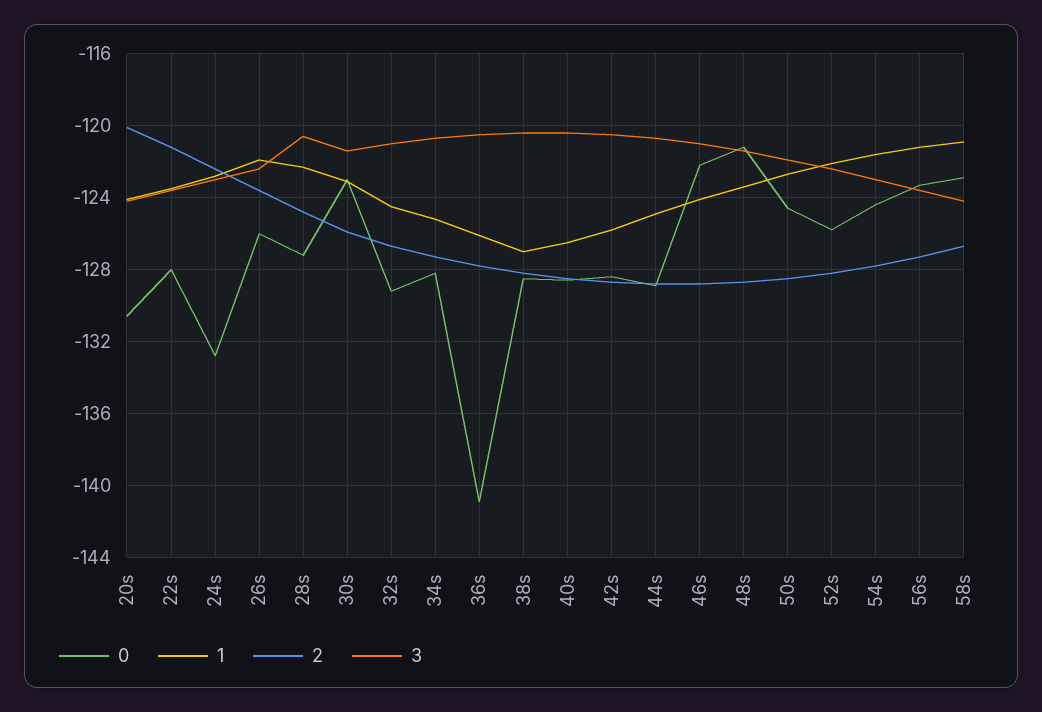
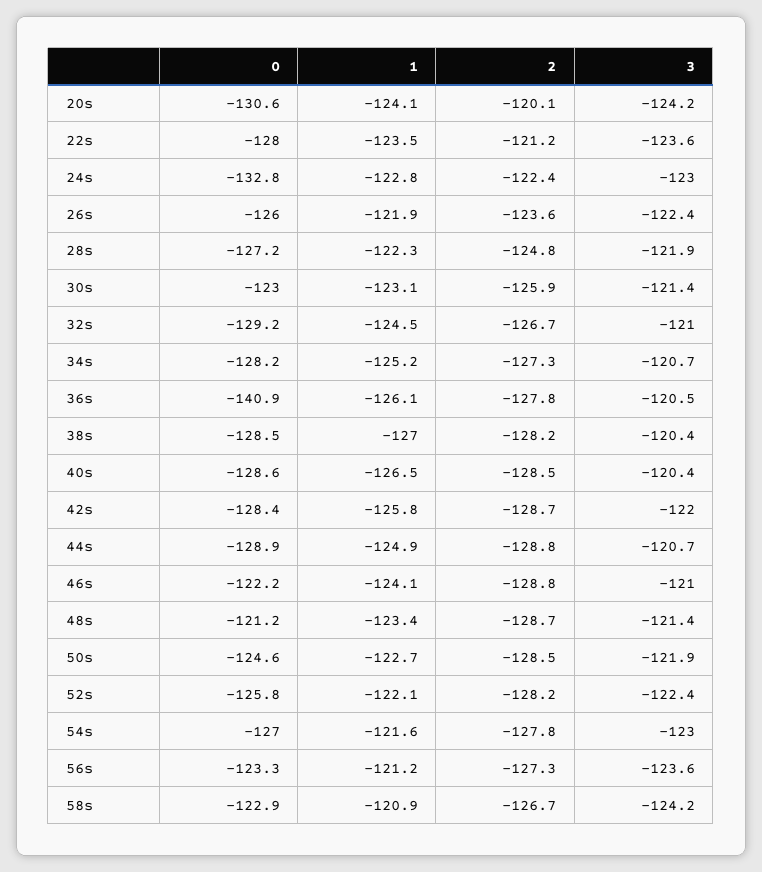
  {
    "0": {
      "20s": -130.6,
      "22s": -128,
      "24s": -132.8,
      "26s": -126,
      "28s": -127.2,
      "30s": -123,
      "32s": -129.2,
      "34s": -128.2,
      "36s": -140.9,
      "38s": -128.5,
      "40s": -128.6,
      "42s": -128.4,
      "44s": -128.9,
      "46s": -122.2,
      "48s": -121.2,
      "50s": -124.6,
      "52s": -125.8,
-     "54s": -124.5,
+     "54s": -127,
      "56s": -123.3,
      "58s": -122.9
    },
    "1": {
      "20s": -124.1,
      "22s": -123.5,
      "24s": -122.8,
      "26s": -121.9,
      "28s": -122.3,
      "30s": -123.1,
      "32s": -124.5,
      "34s": -125.2,
      "36s": -126.1,
      "38s": -127,
      "40s": -126.5,
      "42s": -125.8,
      "44s": -124.9,
      "46s": -124.1,
      "48s": -123.4,
      "50s": -122.7,
      "52s": -122.1,
      "54s": -121.6,
      "56s": -121.2,
      "58s": -120.9
    },
    "2": {
      "20s": -120.1,
      "22s": -121.2,
      "24s": -122.4,
      "26s": -123.6,
      "28s": -124.8,
      "30s": -125.9,
      "32s": -126.7,
      "34s": -127.3,
      "36s": -127.8,
      "38s": -128.2,
      "40s": -128.5,
      "42s": -128.7,
      "44s": -128.8,
      "46s": -128.8,
      "48s": -128.7,
      "50s": -128.5,
      "52s": -128.2,
      "54s": -127.8,
      "56s": -127.3,
      "58s": -126.7
    },
    "3": {
      "20s": -124.2,
      "22s": -123.6,
      "24s": -123,
      "26s": -122.4,
-     "28s": -120.5,
+     "28s": -121.9,
      "30s": -121.4,
      "32s": -121,
      "34s": -120.7,
      "36s": -120.5,
      "38s": -120.4,
      "40s": -120.4,
-     "42s": -120.5,
+     "42s": -122,
      "44s": -120.7,
      "46s": -121,
      "48s": -121.4,
      "50s": -121.9,
      "52s": -122.4,
      "54s": -123,
      "56s": -123.6,
      "58s": -124.2
    }
  }

